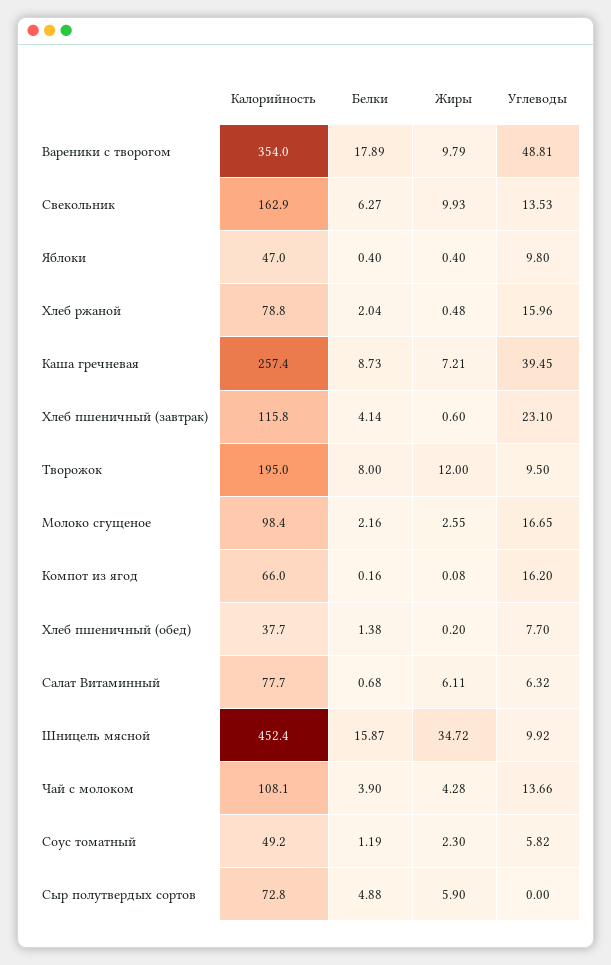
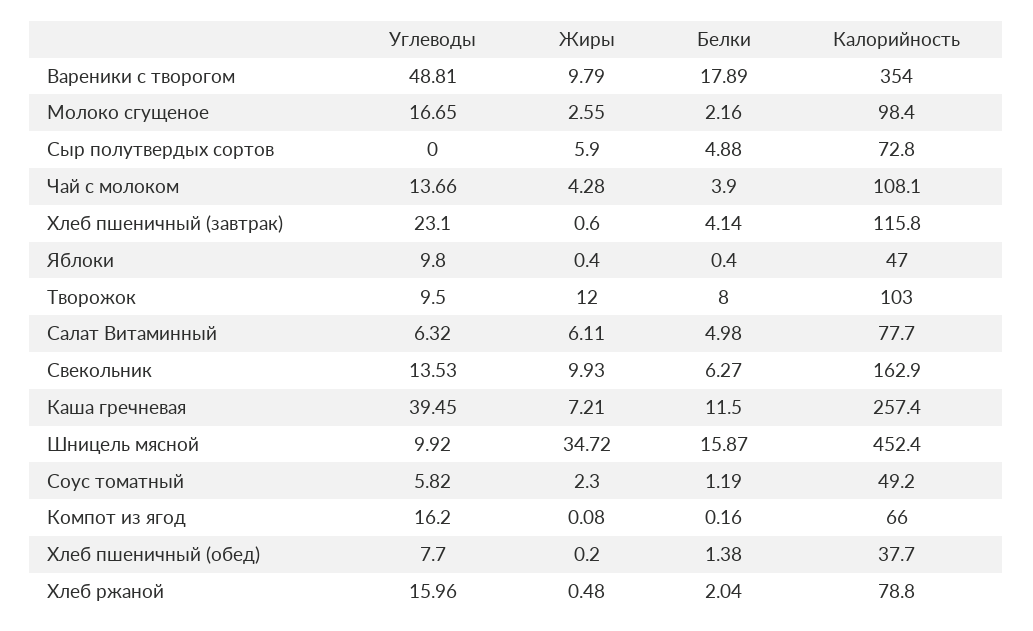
  {
    "Калорийность": {
      "Вареники с творогом": 354,
      "Свекольник": 162.9,
      "Яблоки": 47,
      "Хлеб ржаной": 78.8,
      "Каша гречневая": 257.4,
      "Хлеб пшеничный (завтрак)": 115.8,
-     "Творожок": 195,
+     "Творожок": 103,
      "Молоко сгущеное": 98.4,
      "Компот из ягод": 66,
      "Хлеб пшеничный (обед)": 37.7,
      "Салат Витаминный": 77.7,
      "Шницель мясной": 452.4,
      "Чай с молоком": 108.1,
      "Соус томатный": 49.2,
      "Сыр полутвердых сортов": 72.8
    },
    "Белки": {
      "Вареники с творогом": 17.89,
      "Свекольник": 6.27,
      "Яблоки": 0.4,
      "Хлеб ржаной": 2.04,
-     "Каша гречневая": 8.73,
+     "Каша гречневая": 11.5,
      "Хлеб пшеничный (завтрак)": 4.14,
      "Творожок": 8,
      "Молоко сгущеное": 2.16,
      "Компот из ягод": 0.16,
      "Хлеб пшеничный (обед)": 1.38,
-     "Салат Витаминный": 0.68,
+     "Салат Витаминный": 4.98,
      "Шницель мясной": 15.87,
      "Чай с молоком": 3.9,
      "Соус томатный": 1.19,
      "Сыр полутвердых сортов": 4.88
    },
    "Жиры": {
      "Вареники с творогом": 9.79,
      "Свекольник": 9.93,
      "Яблоки": 0.4,
      "Хлеб ржаной": 0.48,
      "Каша гречневая": 7.21,
      "Хлеб пшеничный (завтрак)": 0.6,
      "Творожок": 12,
      "Молоко сгущеное": 2.55,
      "Компот из ягод": 0.08,
      "Хлеб пшеничный (обед)": 0.2,
      "Салат Витаминный": 6.11,
      "Шницель мясной": 34.72,
      "Чай с молоком": 4.28,
      "Соус томатный": 2.3,
      "Сыр полутвердых сортов": 5.9
    },
    "Углеводы": {
      "Вареники с творогом": 48.81,
      "Свекольник": 13.53,
      "Яблоки": 9.8,
      "Хлеб ржаной": 15.96,
      "Каша гречневая": 39.45,
      "Хлеб пшеничный (завтрак)": 23.1,
      "Творожок": 9.5,
      "Молоко сгущеное": 16.65,
      "Компот из ягод": 16.2,
      "Хлеб пшеничный (обед)": 7.7,
      "Салат Витаминный": 6.32,
      "Шницель мясной": 9.92,
      "Чай с молоком": 13.66,
      "Соус томатный": 5.82,
      "Сыр полутвердых сортов": 0
    }
  }

